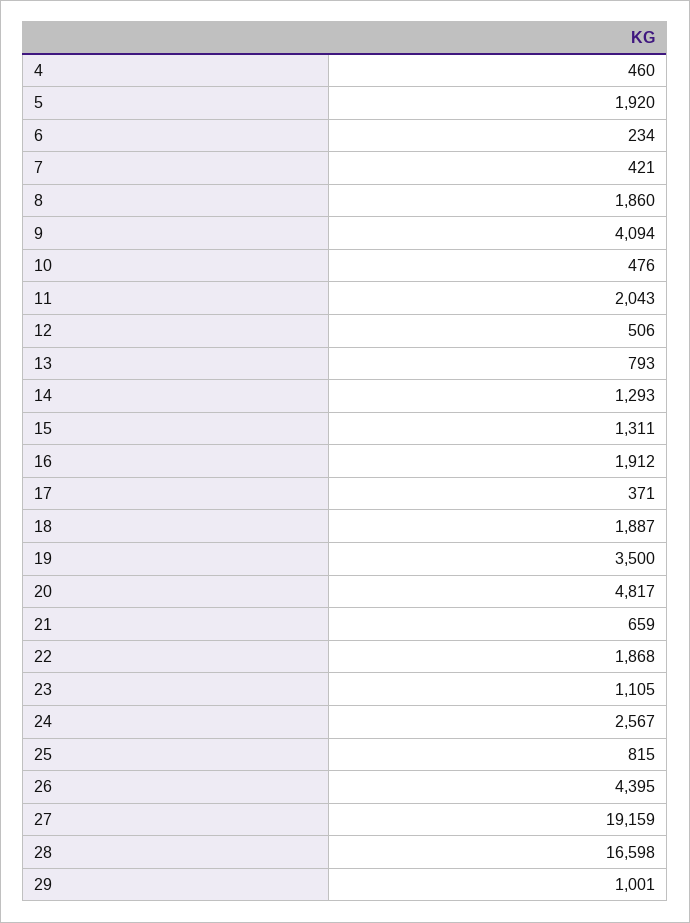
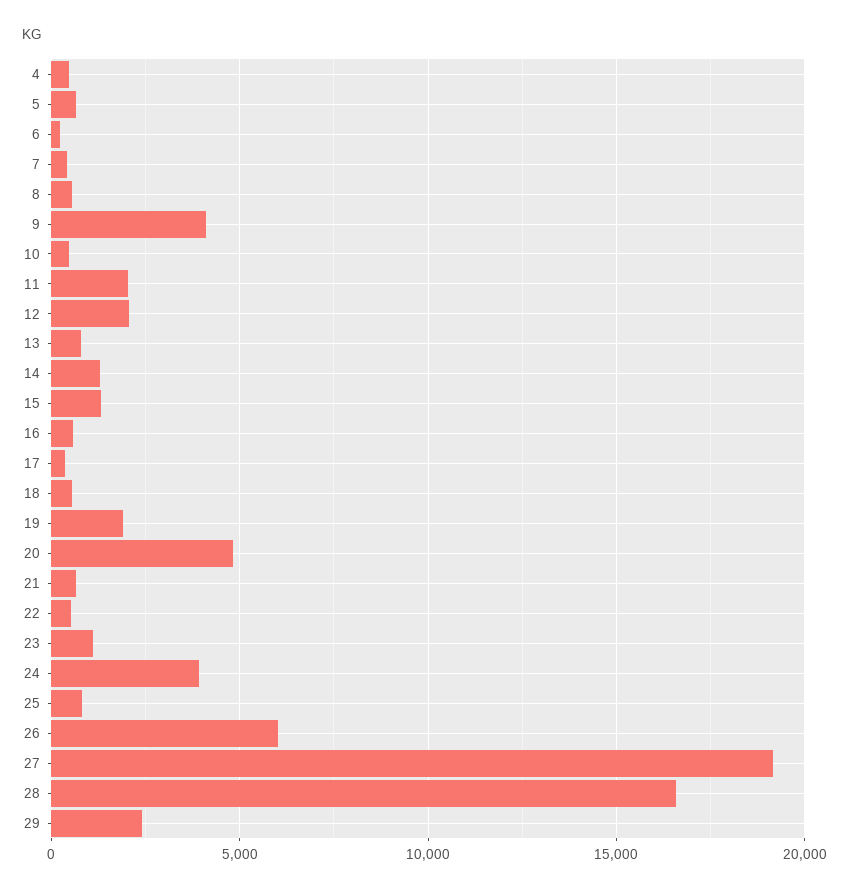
  {
    "4": 460,
-   "5": 1920,
+   "5": 500,
    "6": 234,
    "7": 421,
-   "8": 1860,
+   "8": 500,
    "9": 4094,
    "10": 476,
    "11": 2043,
-   "12": 506,
+   "12": 2000,
    "13": 793,
    "14": 1293,
    "15": 1311,
-   "16": 1912,
+   "16": 500,
    "17": 371,
-   "18": 1887,
+   "18": 500,
-   "19": 3500,
+   "19": 2000,
    "20": 4817,
    "21": 659,
-   "22": 1868,
+   "22": 500,
    "23": 1105,
-   "24": 2567,
+   "24": 4000,
    "25": 815,
-   "26": 4395,
+   "26": 6000,
    "27": 19159,
    "28": 16598,
-   "29": 1001
+   "29": 2500
  }

